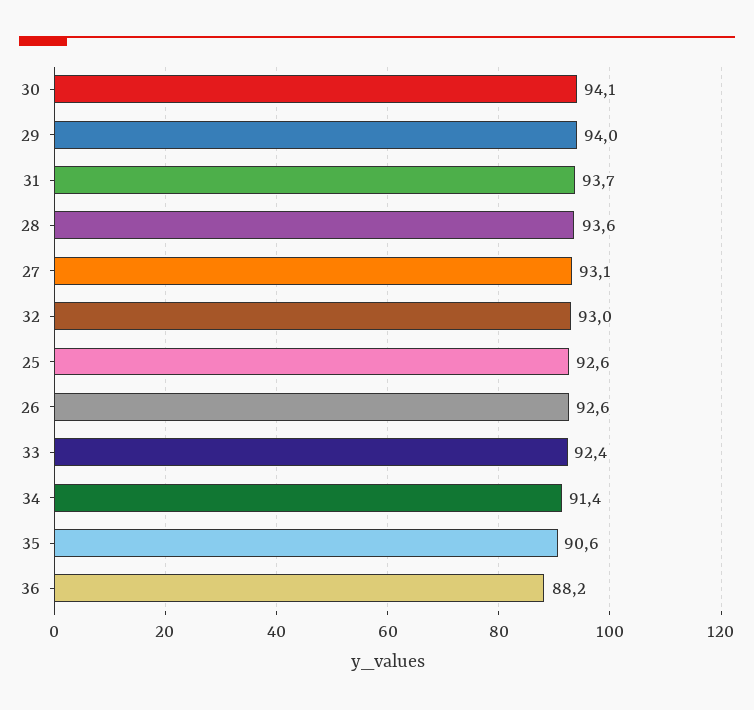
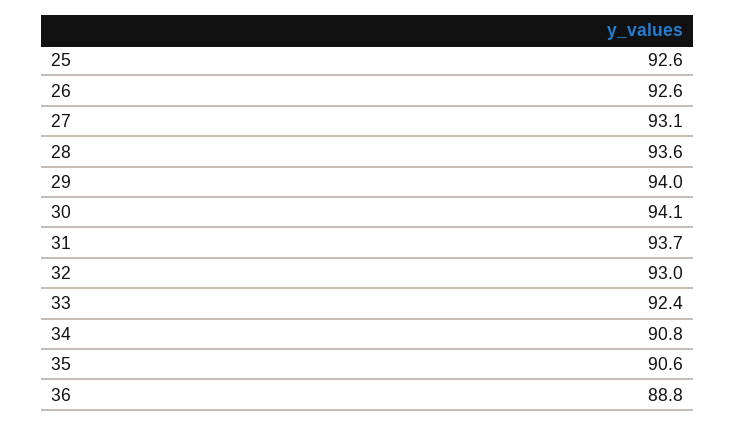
  {
    "30": 94.1,
    "29": 94,
    "31": 93.7,
    "28": 93.6,
    "27": 93.1,
    "32": 93,
    "25": 92.6,
    "26": 92.6,
    "33": 92.4,
-   "34": 91.4,
+   "34": 90.8,
    "35": 90.6,
-   "36": 88.2
+   "36": 88.8
  }

